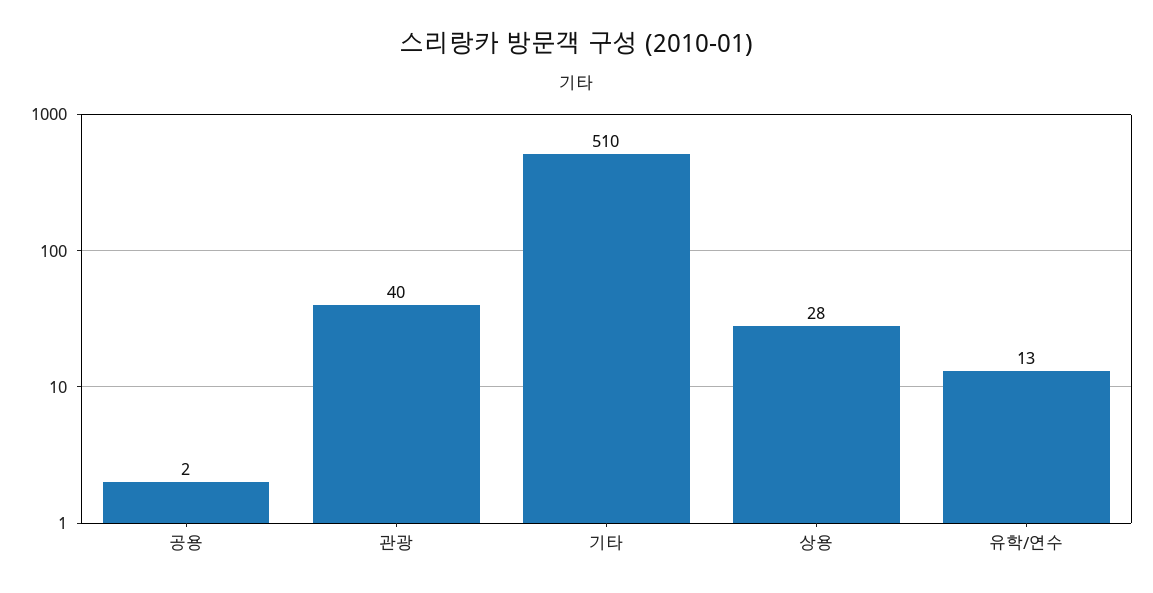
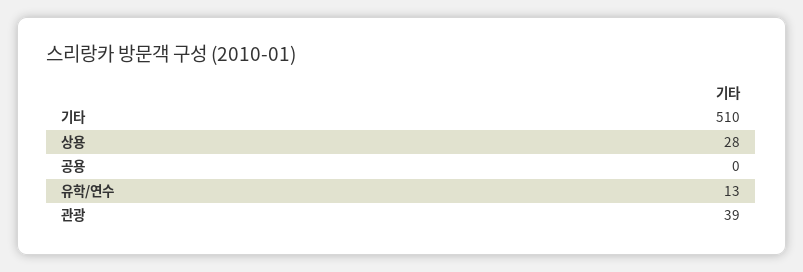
  {
-   "공용": 2,
+   "공용": 0,
-   "관광": 40,
+   "관광": 39,
    "기타": 510,
    "상용": 28,
    "유학/연수": 13
  }

